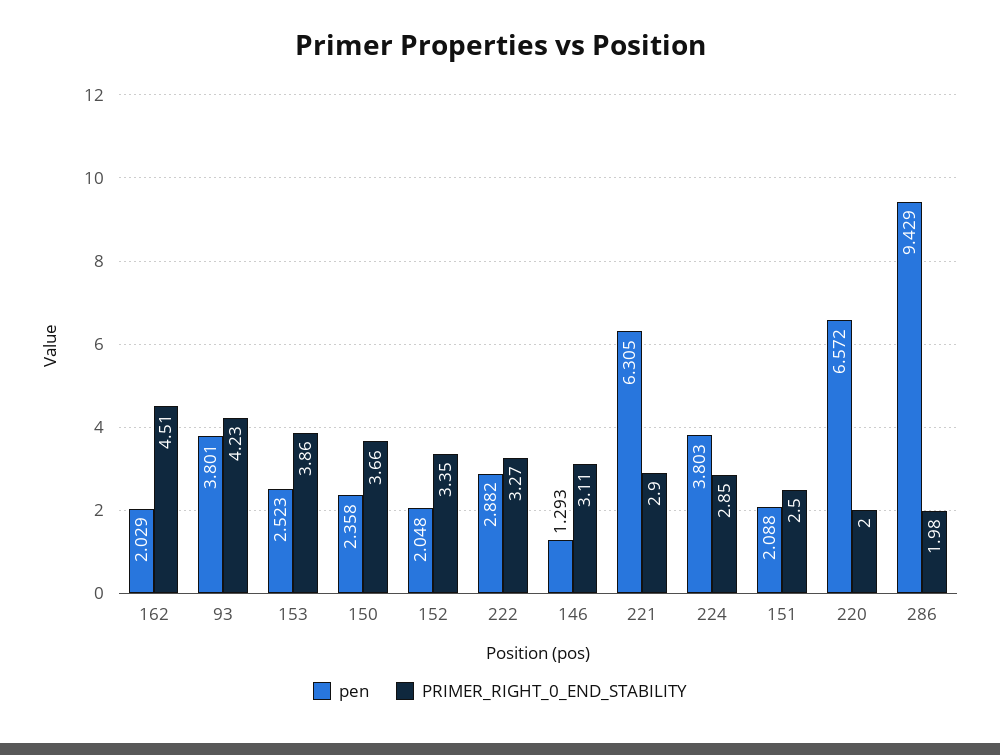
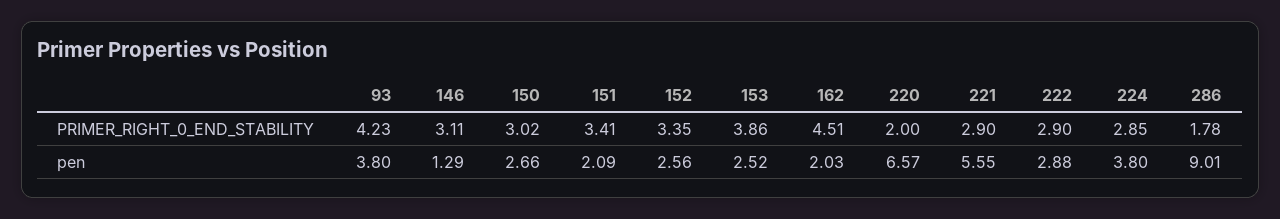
  {
    "pen": {
      "162": 2.029,
      "93": 3.801,
      "153": 2.523,
-     "150": 2.358,
+     "150": 2.66,
-     "152": 2.048,
+     "152": 2.56,
      "222": 2.882,
      "146": 1.293,
-     "221": 6.305,
+     "221": 5.55,
      "224": 3.803,
      "151": 2.088,
      "220": 6.572,
-     "286": 9.429
+     "286": 9.01
    },
    "PRIMER_RIGHT_0_END_STABILITY": {
      "162": 4.51,
      "93": 4.23,
      "153": 3.86,
-     "150": 3.66,
+     "150": 3.02,
      "152": 3.35,
-     "222": 3.27,
+     "222": 2.9,
      "146": 3.11,
      "221": 2.9,
      "224": 2.85,
-     "151": 2.5,
+     "151": 3.41,
      "220": 2,
-     "286": 1.98
+     "286": 1.78
    }
  }

